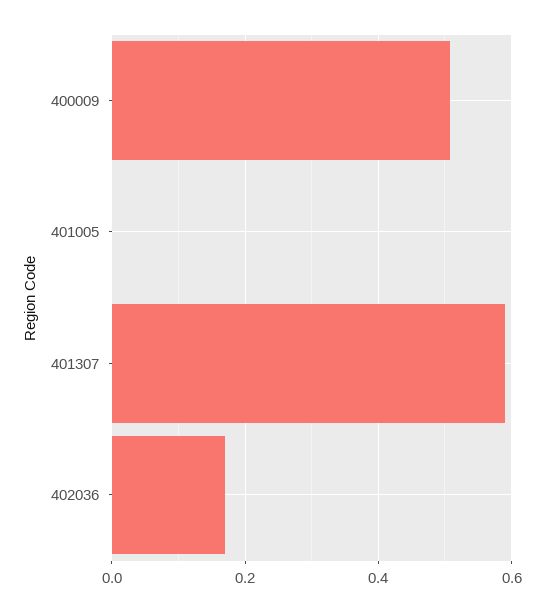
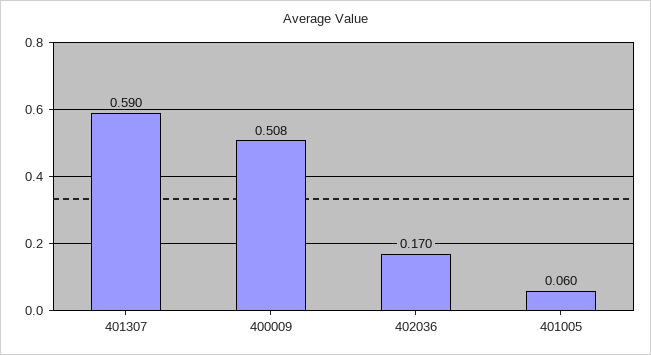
  {
    "400009": 0.508,
-   "401005": 0,
+   "401005": 0.06,
    "401307": 0.59,
    "402036": 0.17
  }

